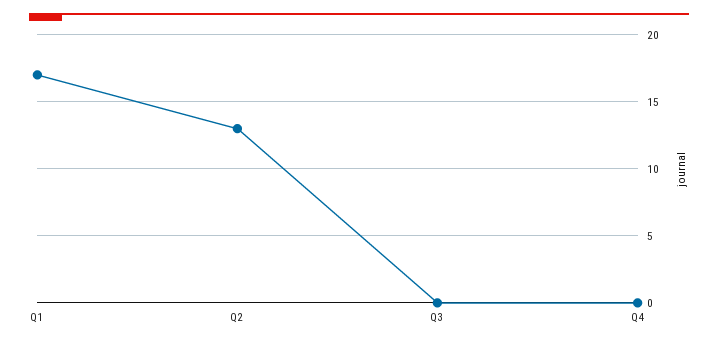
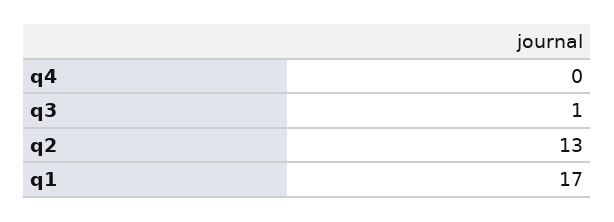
  {
    "Q1": 17,
    "Q2": 13,
-   "Q3": 0,
+   "Q3": 1,
    "Q4": 0
  }

